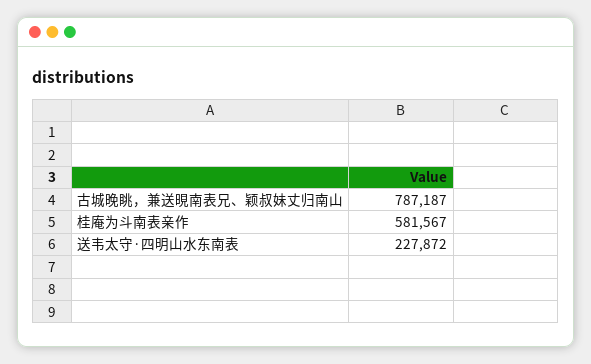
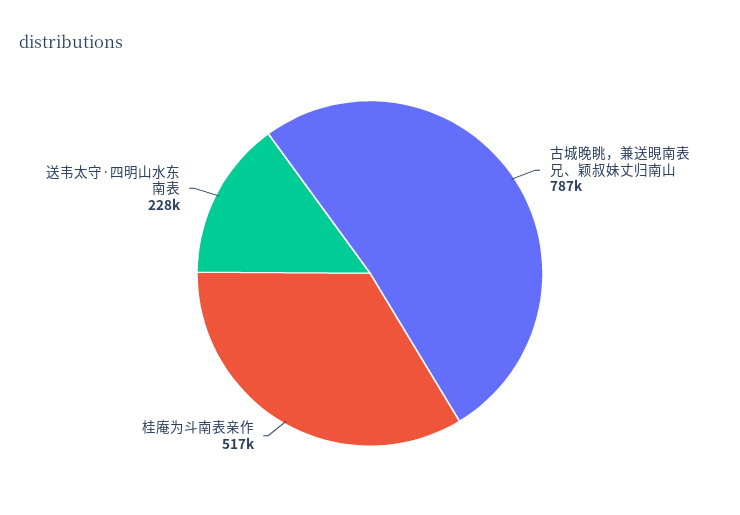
  {
    "古城晚眺，兼送晛南表兄、颖叔妹丈归南山": 787187,
-   "桂庵为斗南表亲作": 581567,
+   "桂庵为斗南表亲作": 517000,
    "送韦太守·四明山水东南表": 227872
  }

